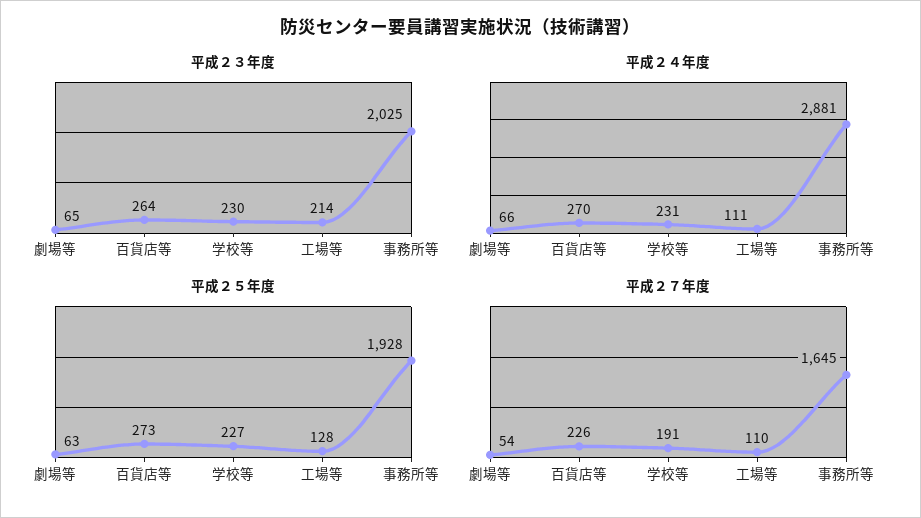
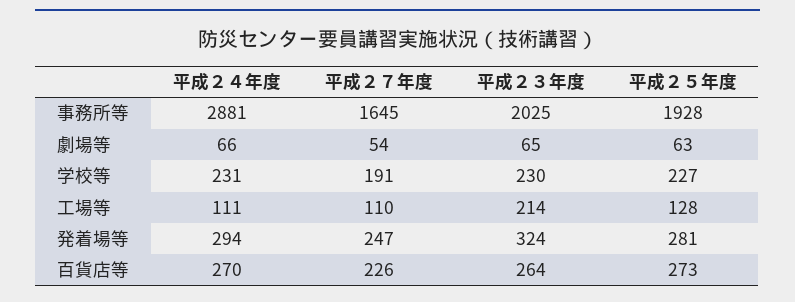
  {
    "平成２３年度": {
      "劇場等": 65,
      "百貨店等": 264,
      "学校等": 230,
      "工場等": 214,
-     "事務所等": 2025
+     "事務所等": 2025,
+     "発着場等": 324
    },
    "平成２４年度": {
      "劇場等": 66,
      "百貨店等": 270,
      "学校等": 231,
      "工場等": 111,
-     "事務所等": 2881
+     "事務所等": 2881,
+     "発着場等": 294
    },
    "平成２５年度": {
      "劇場等": 63,
      "百貨店等": 273,
      "学校等": 227,
      "工場等": 128,
-     "事務所等": 1928
+     "事務所等": 1928,
+     "発着場等": 281
    },
    "平成２７年度": {
      "劇場等": 54,
      "百貨店等": 226,
      "学校等": 191,
      "工場等": 110,
-     "事務所等": 1645
+     "事務所等": 1645,
+     "発着場等": 247
    }
  }

